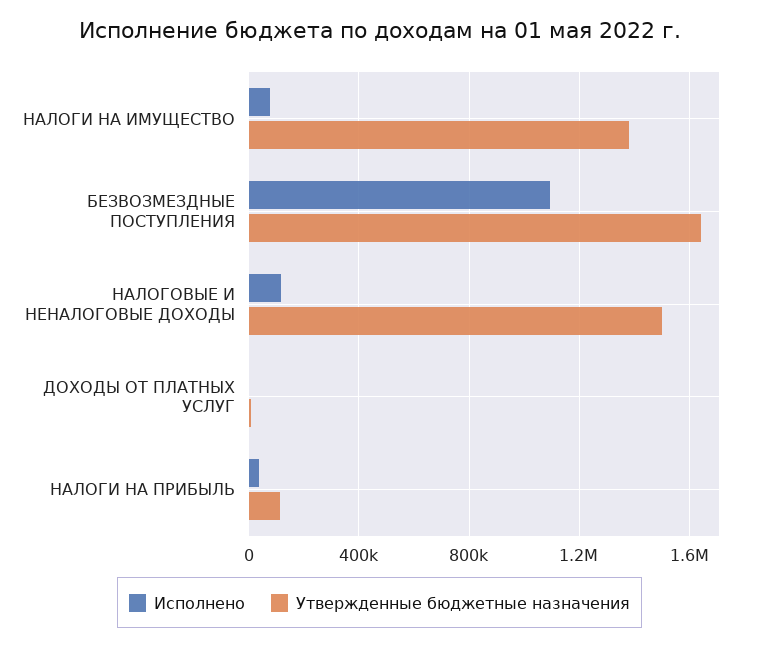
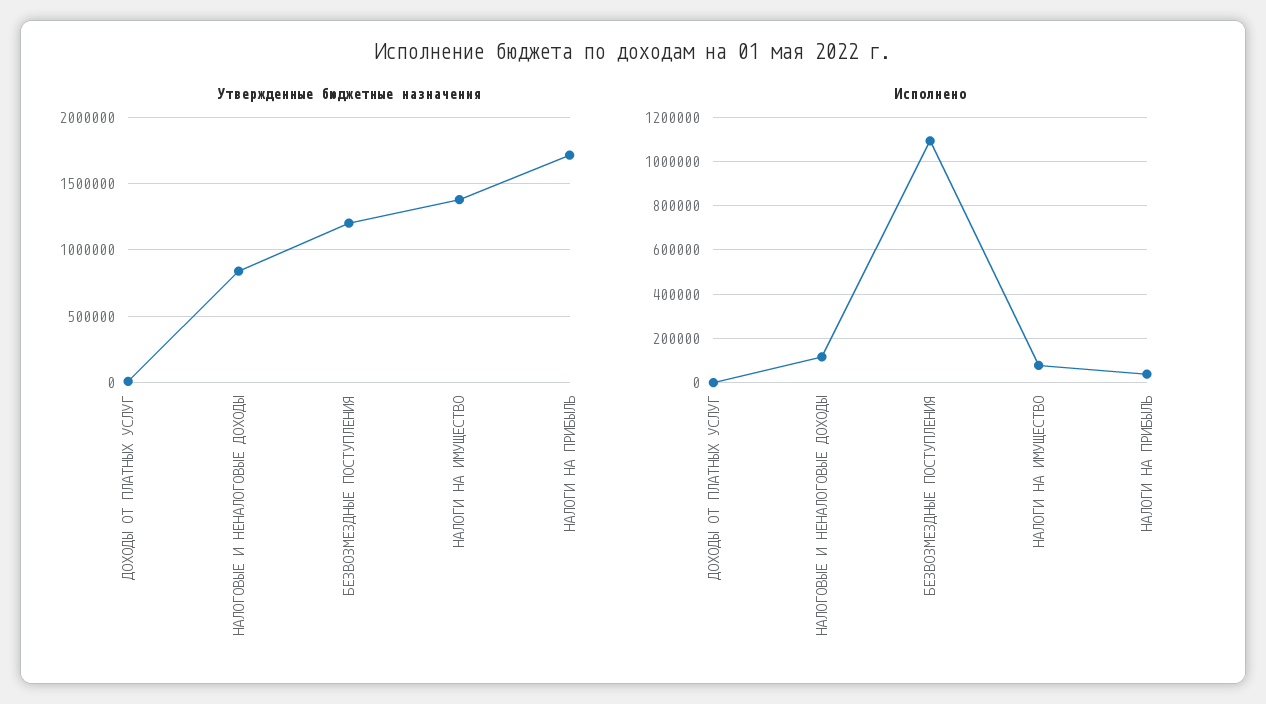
  {
    "Исполнено": {
      "НАЛОГИ НА ИМУЩЕСТВО": 100000,
      "БЕЗВОЗМЕЗДНЫЕ ПОСТУПЛЕНИЯ": 1100000,
      "НАЛОГОВЫЕ И НЕНАЛОГОВЫЕ ДОХОДЫ": 100000,
      "ДОХОДЫ ОТ ПЛАТНЫХ УСЛУГ": 0,
      "НАЛОГИ НА ПРИБЫЛЬ": 50000
    },
    "Утвержденные бюджетные назначения": {
      "НАЛОГИ НА ИМУЩЕСТВО": 1400000,
-     "БЕЗВОЗМЕЗДНЫЕ ПОСТУПЛЕНИЯ": 1650000,
+     "БЕЗВОЗМЕЗДНЫЕ ПОСТУПЛЕНИЯ": 1200000,
-     "НАЛОГОВЫЕ И НЕНАЛОГОВЫЕ ДОХОДЫ": 1500000,
+     "НАЛОГОВЫЕ И НЕНАЛОГОВЫЕ ДОХОДЫ": 850000,
      "ДОХОДЫ ОТ ПЛАТНЫХ УСЛУГ": 0,
-     "НАЛОГИ НА ПРИБЫЛЬ": 100000
+     "НАЛОГИ НА ПРИБЫЛЬ": 1700000
    }
  }

